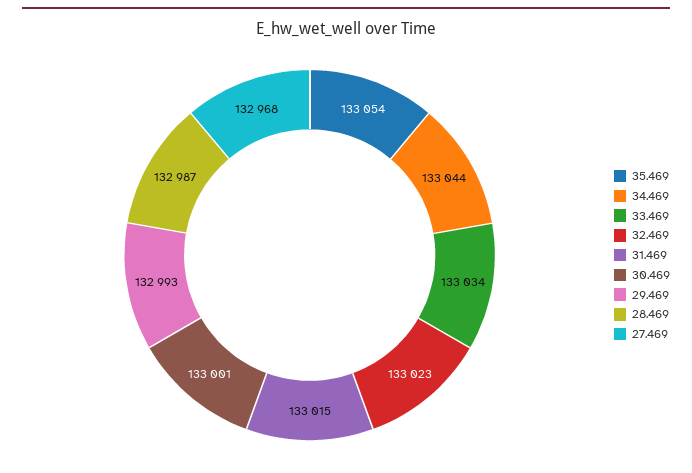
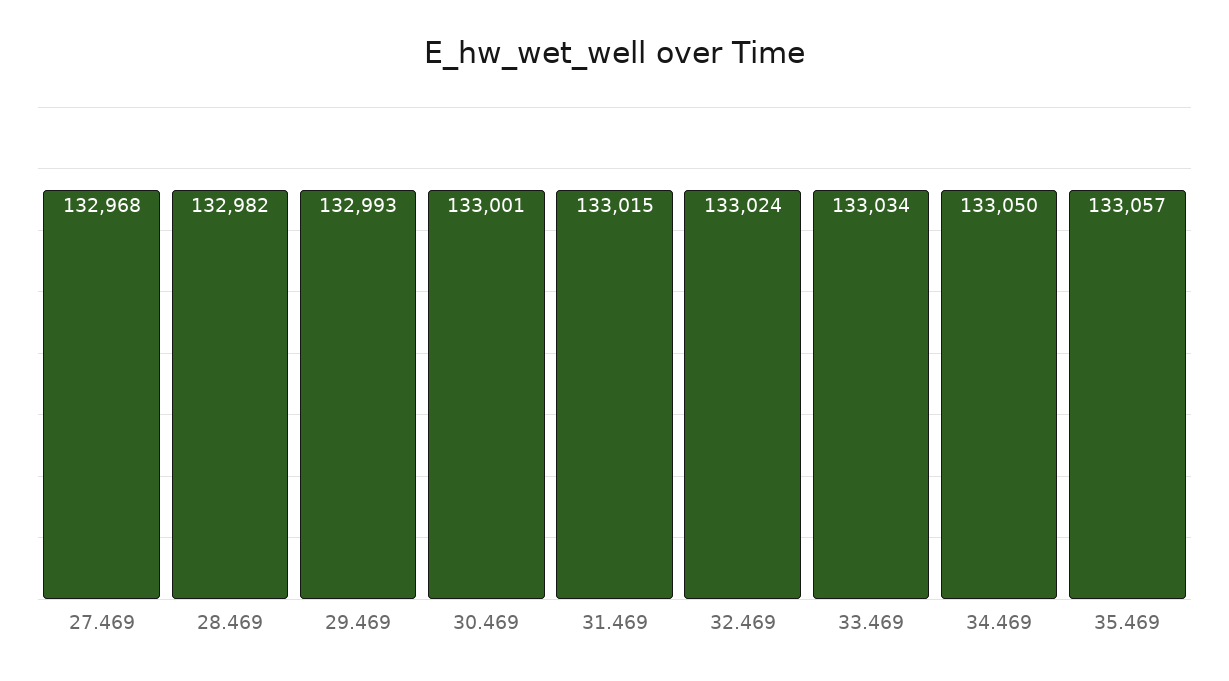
  {
-   "35.469": 133054,
+   "35.469": 133057,
-   "34.469": 133044,
+   "34.469": 133050,
    "33.469": 133034,
-   "32.469": 133023,
+   "32.469": 133024,
    "31.469": 133015,
    "30.469": 133001,
    "29.469": 132993,
-   "28.469": 132987,
+   "28.469": 132982,
    "27.469": 132968
  }

